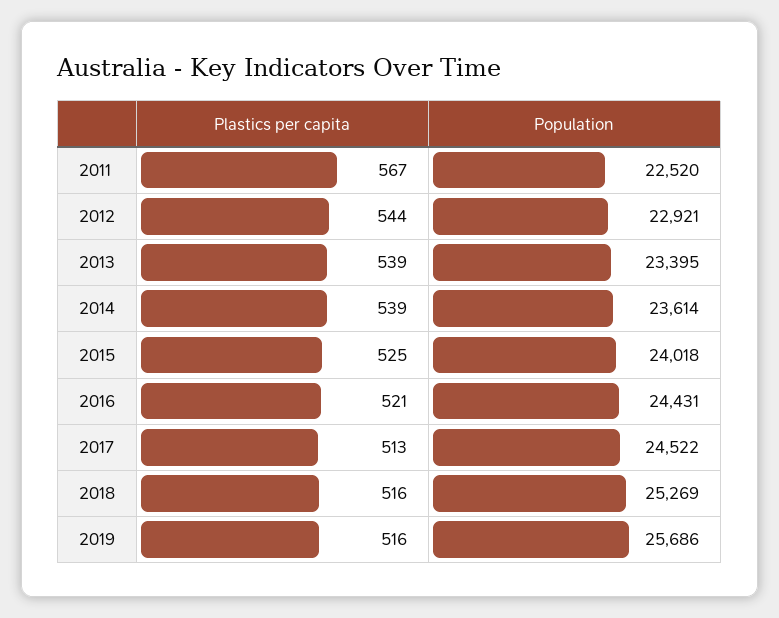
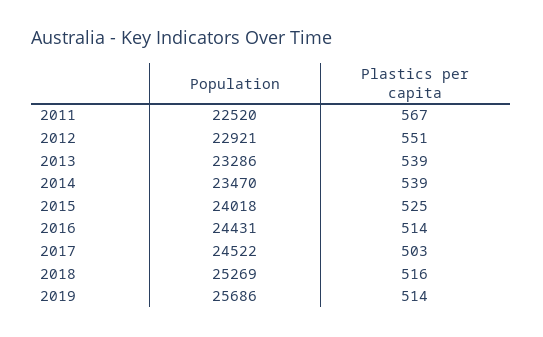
  {
    "Plastics per capita": {
      "2011": 567,
-     "2012": 544,
+     "2012": 551,
      "2013": 539,
      "2014": 539,
      "2015": 525,
-     "2016": 521,
+     "2016": 514,
-     "2017": 513,
+     "2017": 503,
      "2018": 516,
-     "2019": 516
+     "2019": 514
    },
    "Population": {
      "2011": 22520,
      "2012": 22921,
-     "2013": 23395,
+     "2013": 23286,
-     "2014": 23614,
+     "2014": 23470,
      "2015": 24018,
      "2016": 24431,
      "2017": 24522,
      "2018": 25269,
      "2019": 25686
    }
  }

